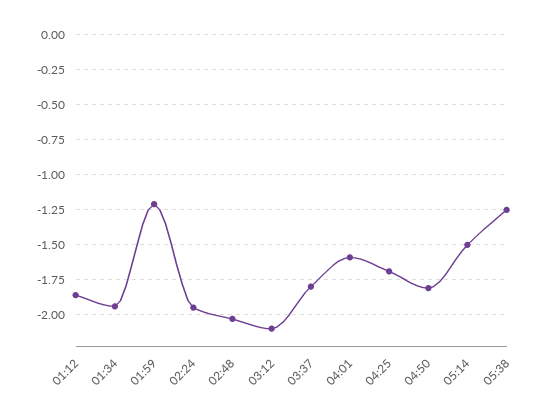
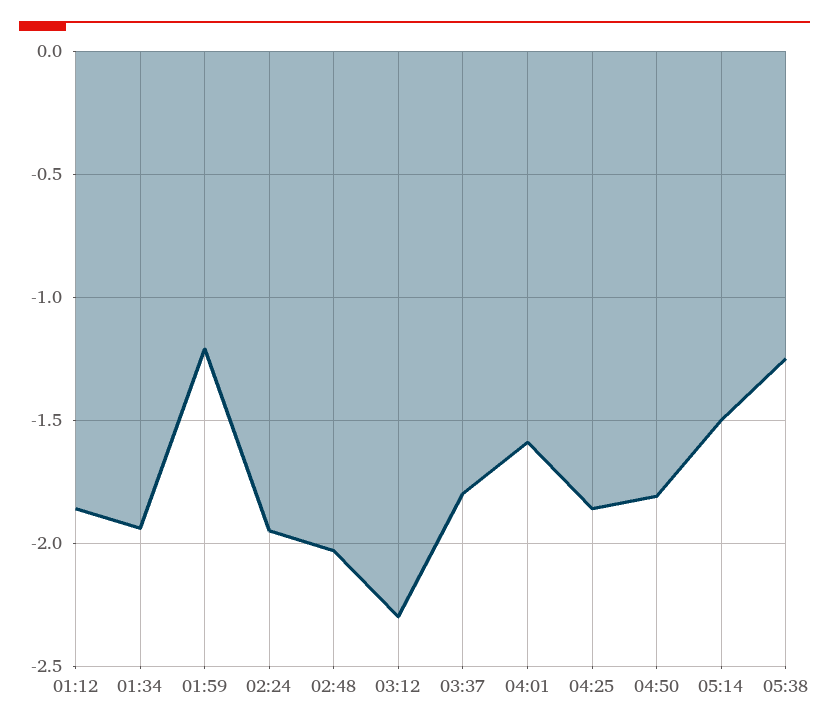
  {
    "01:12": -1.85,
    "01:34": -1.95,
    "01:59": -1.2,
    "02:24": -1.95,
    "02:48": -2.05,
-   "03:12": -2.1,
+   "03:12": -2.3,
    "03:37": -1.8,
    "04:01": -1.6,
-   "04:25": -1.7,
+   "04:25": -1.85,
    "04:50": -1.8,
    "05:14": -1.5,
    "05:38": -1.25
  }

